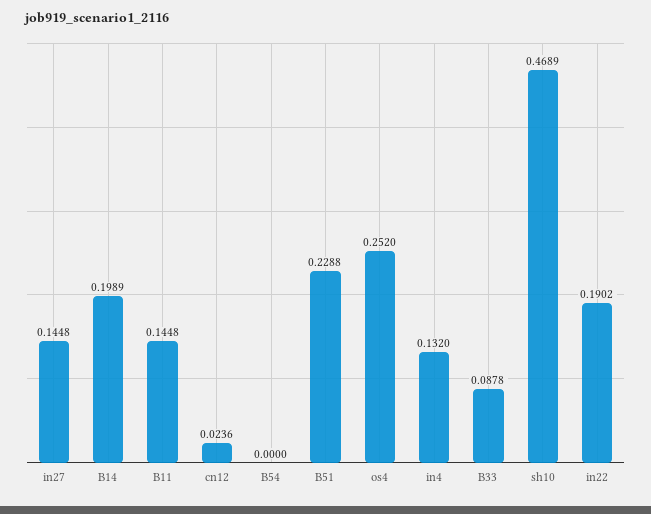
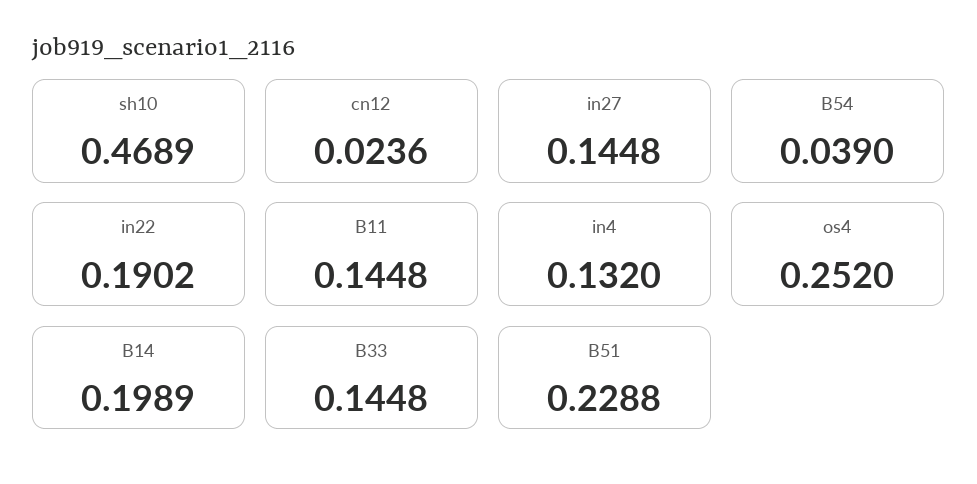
  {
    "in27": 0.1448,
    "B14": 0.1989,
    "B11": 0.1448,
    "cn12": 0.0236,
-   "B54": 0,
+   "B54": 0.039,
    "B51": 0.2288,
    "os4": 0.252,
    "in4": 0.132,
-   "B33": 0.0878,
+   "B33": 0.1448,
    "sh10": 0.4689,
    "in22": 0.1902
  }

